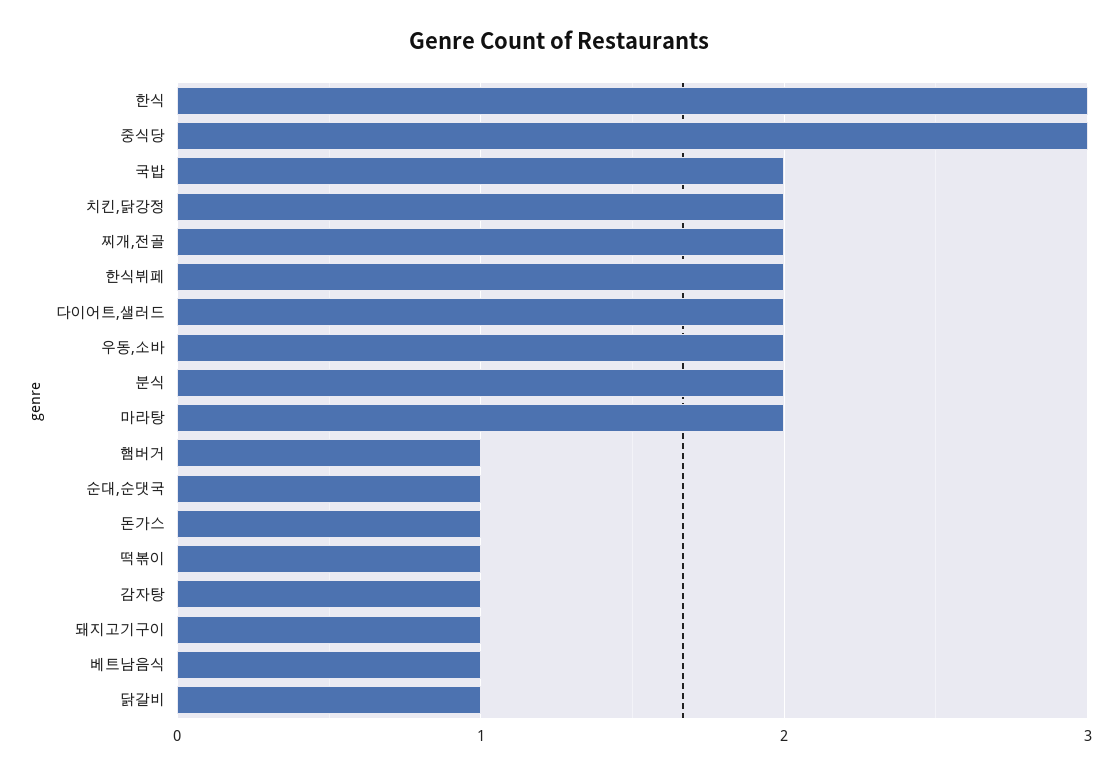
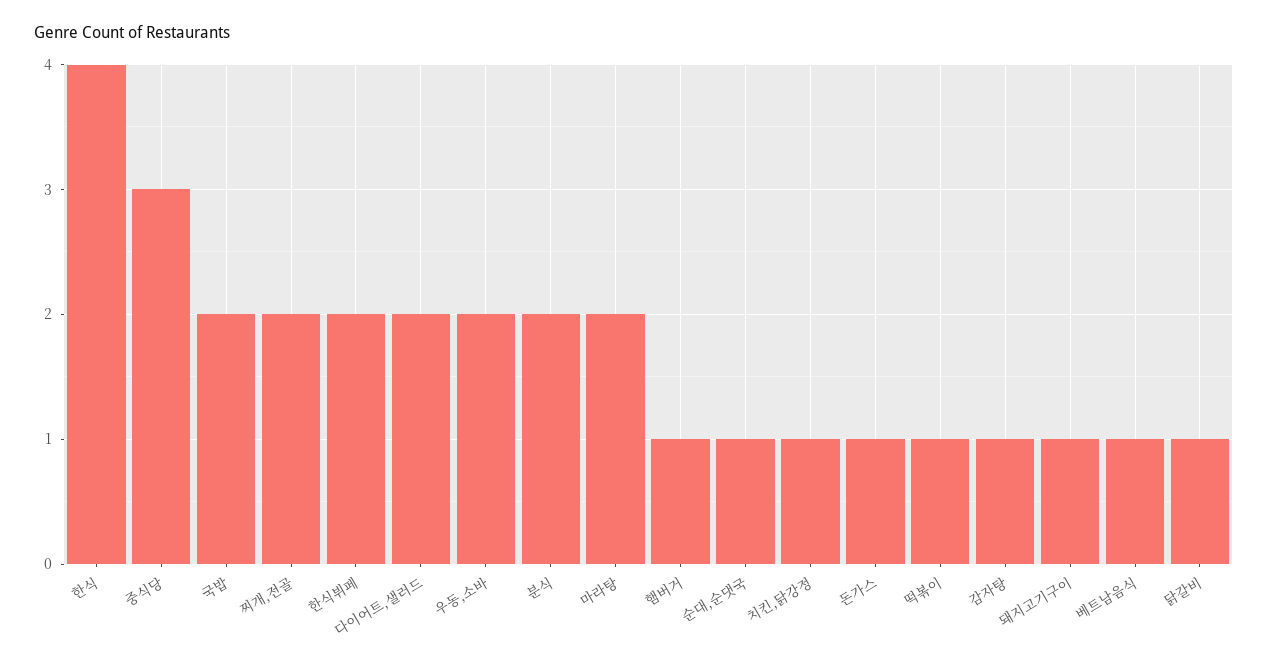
  {
-   "한식": 3,
+   "한식": 4,
    "중식당": 3,
    "국밥": 2,
-   "치킨,닭강정": 2,
+   "치킨,닭강정": 1,
    "찌개,전골": 2,
    "한식뷔페": 2,
    "다이어트,샐러드": 2,
    "우동,소바": 2,
    "분식": 2,
    "마라탕": 2,
    "햄버거": 1,
    "순대,순댓국": 1,
    "돈가스": 1,
    "떡볶이": 1,
    "감자탕": 1,
    "돼지고기구이": 1,
    "베트남음식": 1,
    "닭갈비": 1
  }

